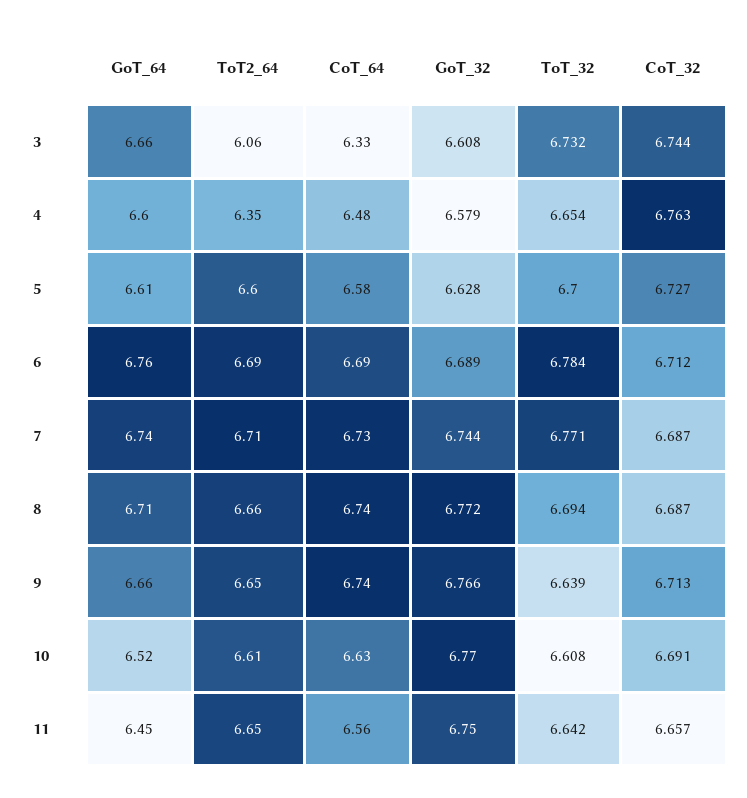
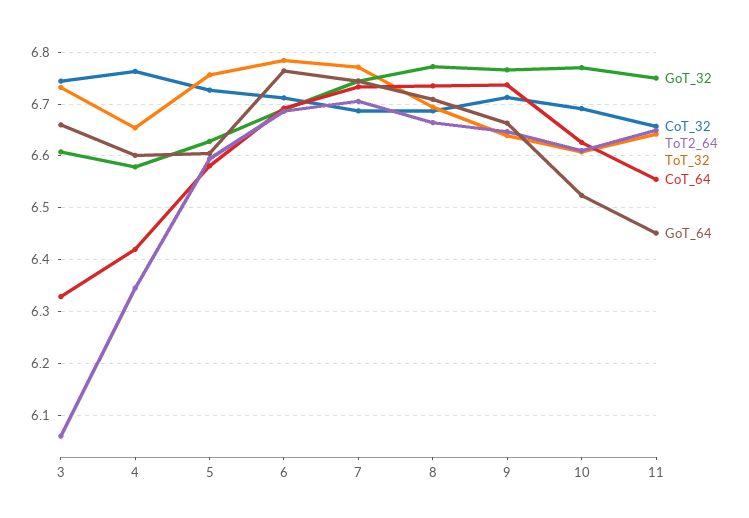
  {
    "GoT_64": {
      "3": 6.66,
      "4": 6.6,
      "5": 6.61,
      "6": 6.76,
      "7": 6.74,
      "8": 6.71,
      "9": 6.66,
      "10": 6.52,
      "11": 6.45
    },
    "ToT2_64": {
      "3": 6.06,
      "4": 6.35,
      "5": 6.6,
      "6": 6.69,
      "7": 6.71,
      "8": 6.66,
      "9": 6.65,
      "10": 6.61,
      "11": 6.65
    },
    "CoT_64": {
      "3": 6.33,
-     "4": 6.48,
+     "4": 6.42,
      "5": 6.58,
      "6": 6.69,
      "7": 6.73,
      "8": 6.74,
      "9": 6.74,
      "10": 6.63,
      "11": 6.56
    },
    "GoT_32": {
      "3": 6.608,
      "4": 6.579,
      "5": 6.628,
      "6": 6.689,
      "7": 6.744,
      "8": 6.772,
      "9": 6.766,
      "10": 6.77,
      "11": 6.75
    },
    "ToT_32": {
      "3": 6.732,
      "4": 6.654,
-     "5": 6.7,
+     "5": 6.76,
      "6": 6.784,
      "7": 6.771,
      "8": 6.694,
      "9": 6.639,
      "10": 6.608,
      "11": 6.642
    },
    "CoT_32": {
      "3": 6.744,
      "4": 6.763,
      "5": 6.727,
      "6": 6.712,
      "7": 6.687,
      "8": 6.687,
      "9": 6.713,
      "10": 6.691,
      "11": 6.657
    }
  }

